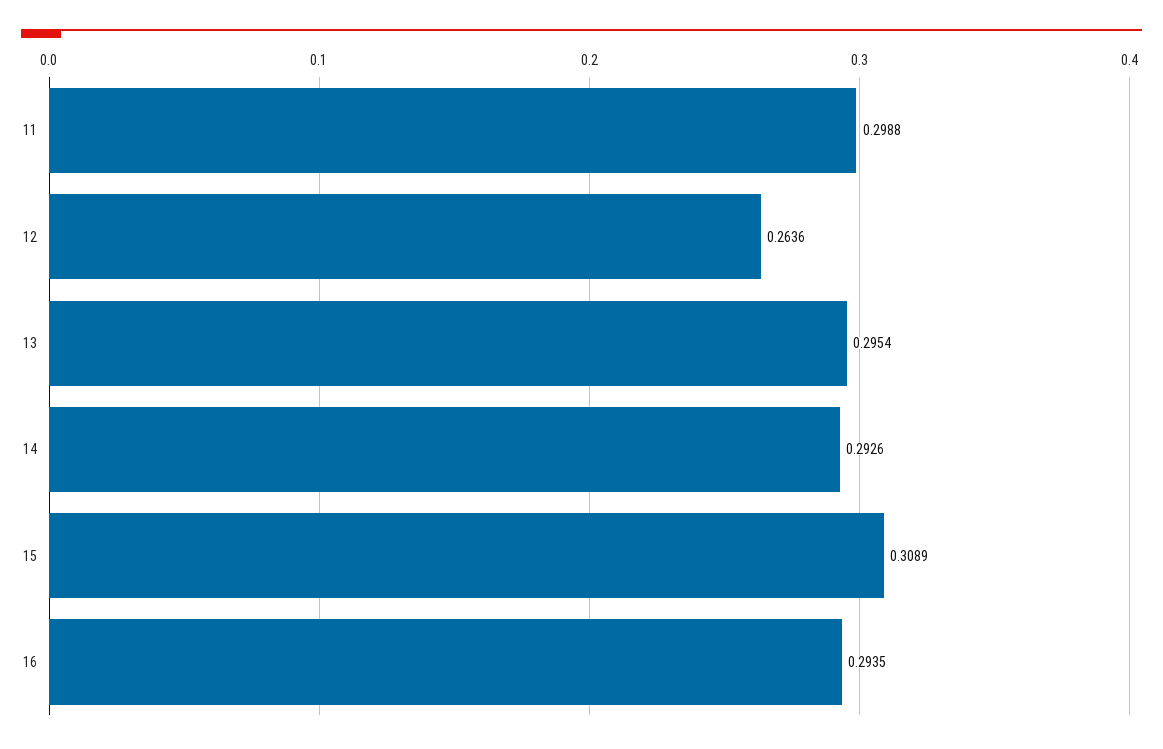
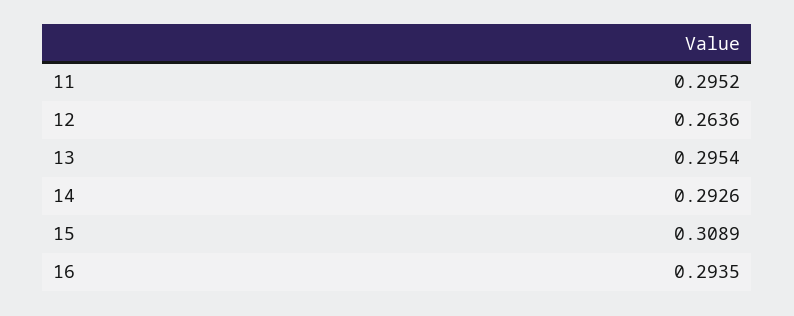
  {
-   "11": 0.2988,
+   "11": 0.2952,
    "12": 0.2636,
    "13": 0.2954,
    "14": 0.2926,
    "15": 0.3089,
    "16": 0.2935
  }

